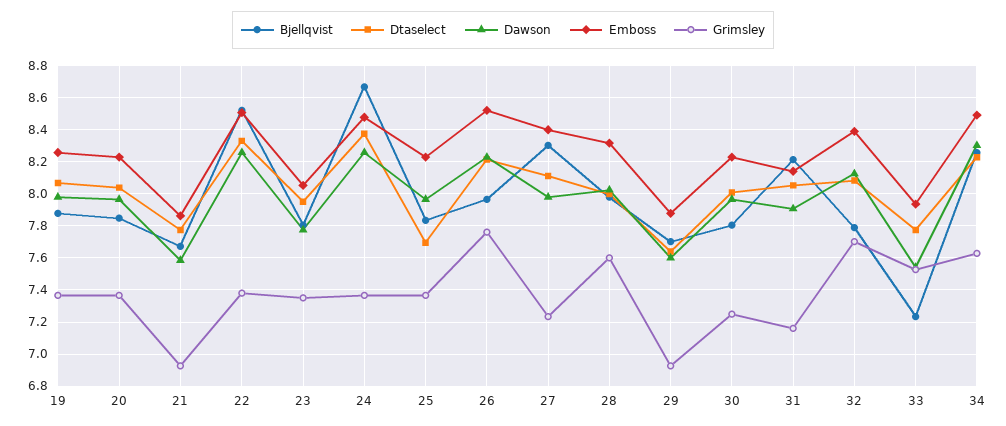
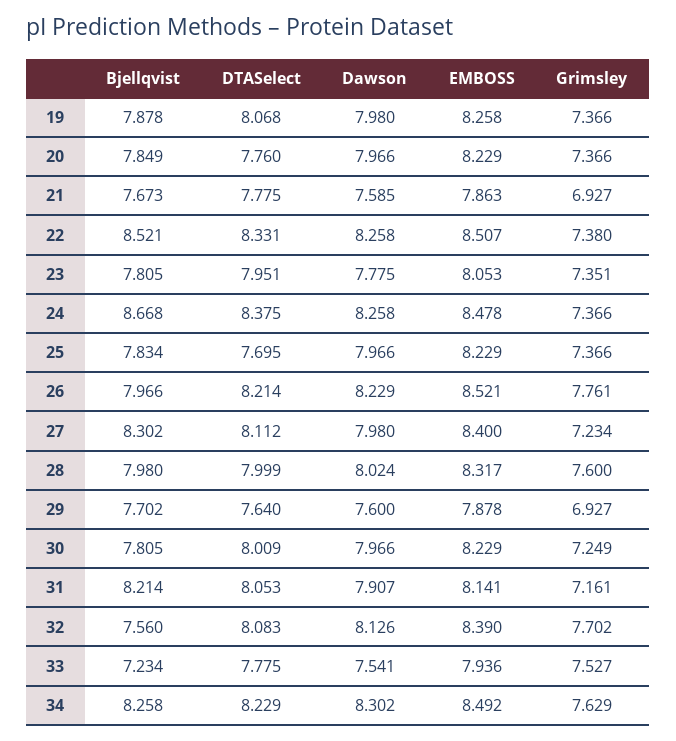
  {
    "Bjellqvist": {
      "19": 7.878,
      "20": 7.849,
      "21": 7.673,
      "22": 8.521,
      "23": 7.805,
      "24": 8.668,
      "25": 7.834,
      "26": 7.966,
      "27": 8.302,
      "28": 7.98,
      "29": 7.702,
      "30": 7.805,
      "31": 8.214,
-     "32": 7.8,
+     "32": 7.56,
      "33": 7.234,
      "34": 8.258
    },
    "Dtaselect": {
      "19": 8.068,
-     "20": 8.05,
+     "20": 7.76,
      "21": 7.775,
      "22": 8.331,
      "23": 7.951,
      "24": 8.375,
      "25": 7.695,
      "26": 8.214,
      "27": 8.112,
      "28": 7.999,
      "29": 7.64,
      "30": 8.009,
      "31": 8.053,
      "32": 8.083,
      "33": 7.775,
      "34": 8.229
    },
    "Dawson": {
      "19": 7.98,
      "20": 7.966,
      "21": 7.585,
      "22": 8.258,
      "23": 7.775,
      "24": 8.258,
      "25": 7.966,
      "26": 8.229,
      "27": 7.98,
      "28": 8.024,
      "29": 7.6,
      "30": 7.966,
      "31": 7.907,
      "32": 8.126,
      "33": 7.541,
      "34": 8.302
    },
    "Emboss": {
      "19": 8.258,
      "20": 8.229,
      "21": 7.863,
      "22": 8.507,
      "23": 8.053,
      "24": 8.478,
      "25": 8.229,
      "26": 8.521,
      "27": 8.4,
      "28": 8.317,
      "29": 7.878,
      "30": 8.229,
      "31": 8.141,
      "32": 8.39,
      "33": 7.936,
      "34": 8.492
    },
    "Grimsley": {
      "19": 7.366,
      "20": 7.366,
      "21": 6.927,
      "22": 7.38,
      "23": 7.351,
      "24": 7.366,
      "25": 7.366,
      "26": 7.761,
      "27": 7.234,
      "28": 7.6,
      "29": 6.927,
      "30": 7.249,
      "31": 7.161,
      "32": 7.702,
      "33": 7.527,
      "34": 7.629
    }
  }

